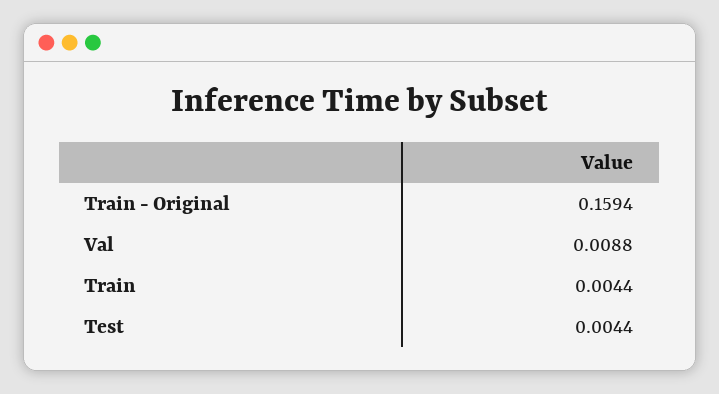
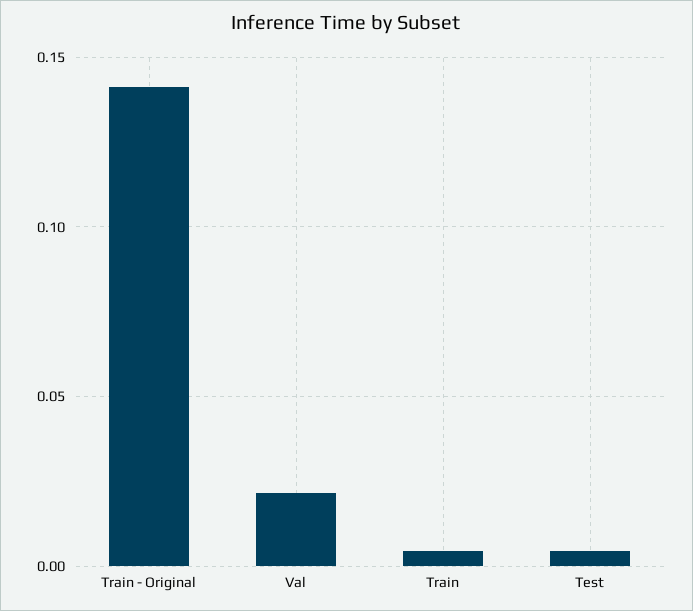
  {
-   "Train - Original": 0.1594,
+   "Train - Original": 0.14,
-   "Val": 0.0088,
+   "Val": 0.02,
    "Train": 0.0044,
    "Test": 0.0044
  }

